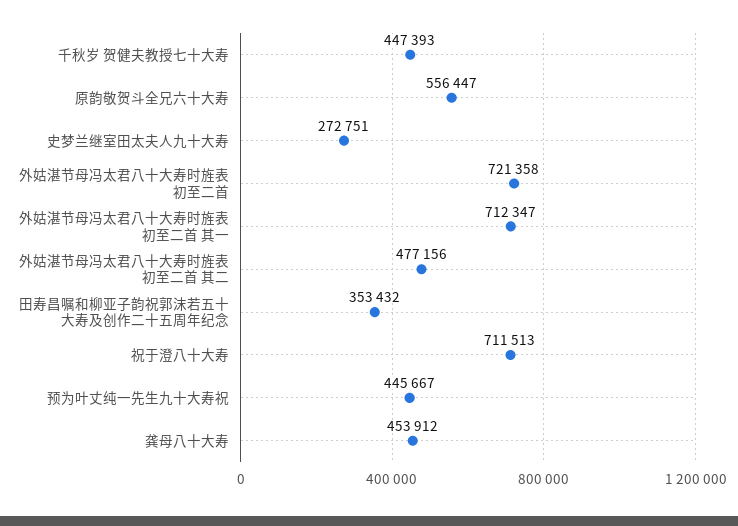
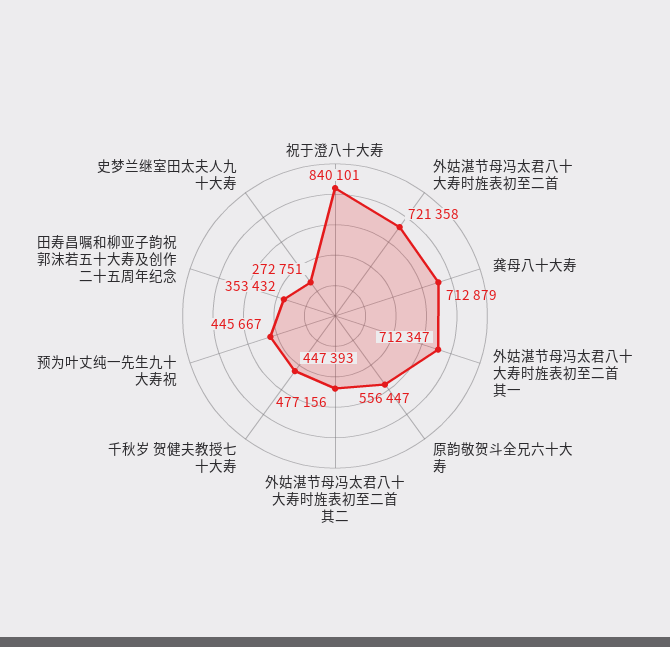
  {
    "千秋岁 贺健夫教授七十大寿": 447393,
    "原韵敬贺斗全兄六十大寿": 556447,
    "史梦兰继室田太夫人九十大寿": 272751,
    "外姑湛节母冯太君八十大寿时旌表初至二首": 721358,
    "外姑湛节母冯太君八十大寿时旌表初至二首 其一": 712347,
    "外姑湛节母冯太君八十大寿时旌表初至二首 其二": 477156,
    "田寿昌嘱和柳亚子韵祝郭沫若五十大寿及创作二十五周年纪念": 353432,
-   "祝于澄八十大寿": 711513,
+   "祝于澄八十大寿": 840101,
    "预为叶丈纯一先生九十大寿祝": 445667,
-   "龚母八十大寿": 453912
+   "龚母八十大寿": 712879
  }

